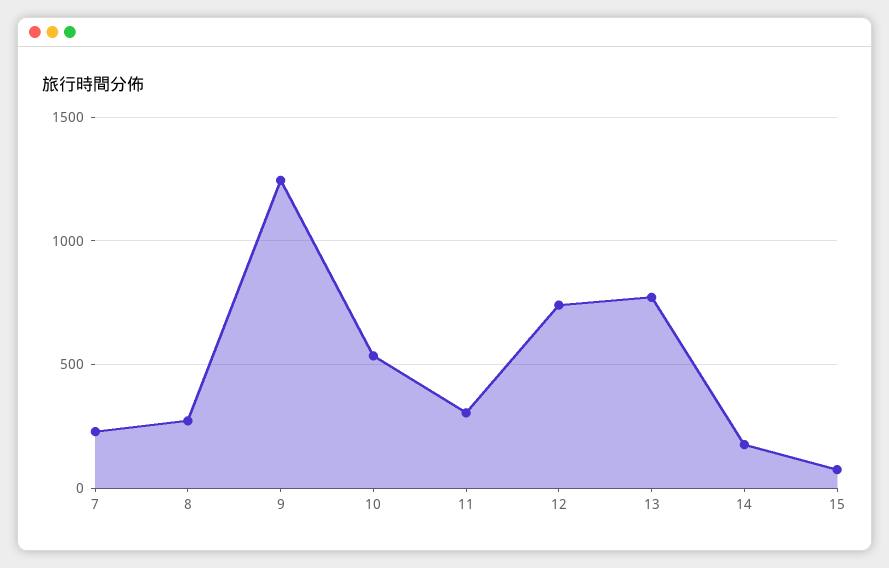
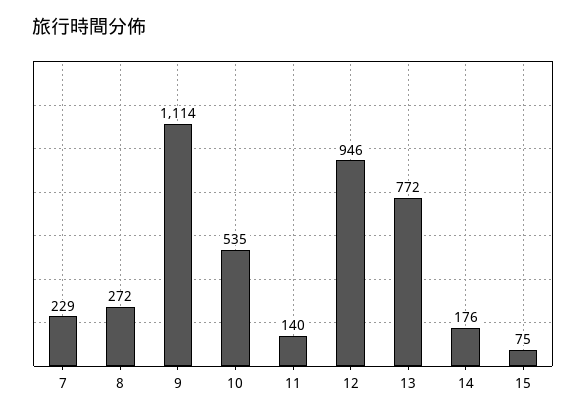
  {
    "7": 229,
    "8": 272,
-   "9": 1250,
+   "9": 1114,
    "10": 535,
-   "11": 300,
+   "11": 140,
-   "12": 750,
+   "12": 946,
    "13": 772,
    "14": 176,
    "15": 75
  }

